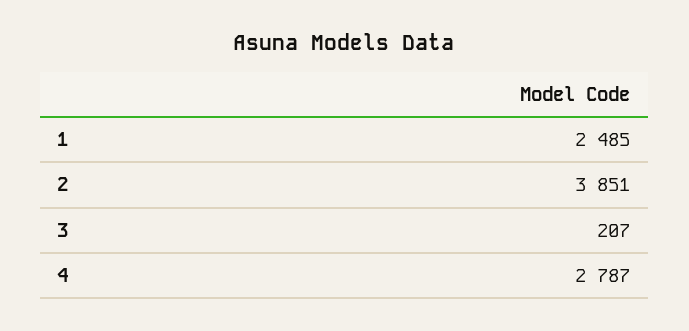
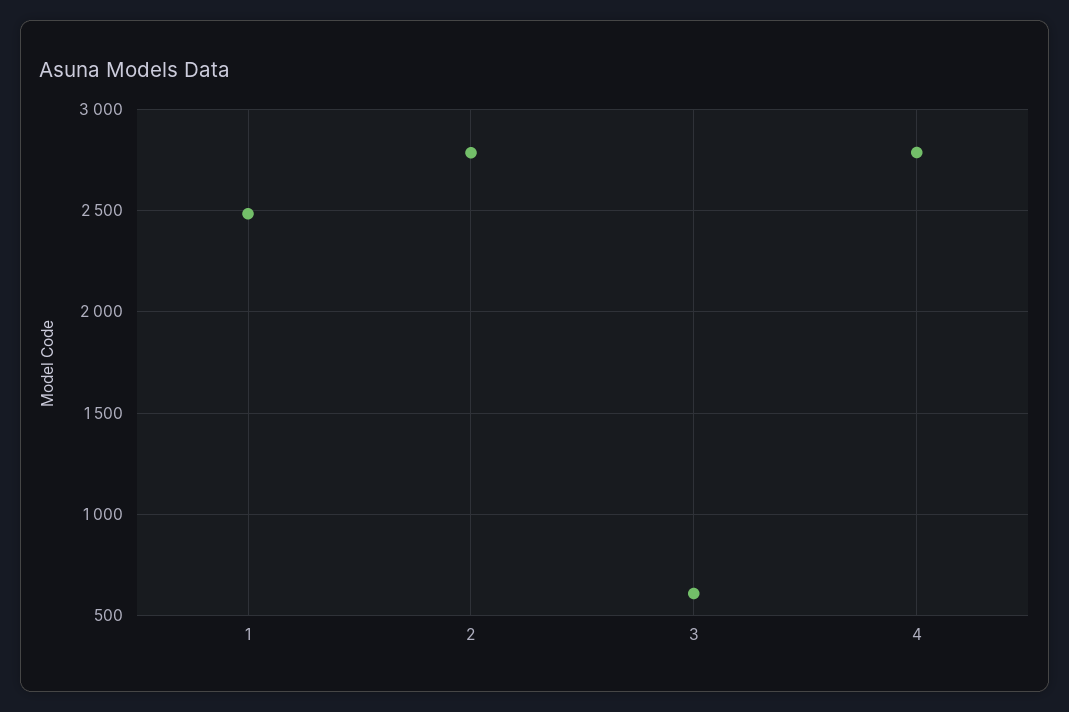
  {
    "1": 2485,
-   "2": 3851,
+   "2": 2800,
-   "3": 207,
+   "3": 600,
    "4": 2787
  }

